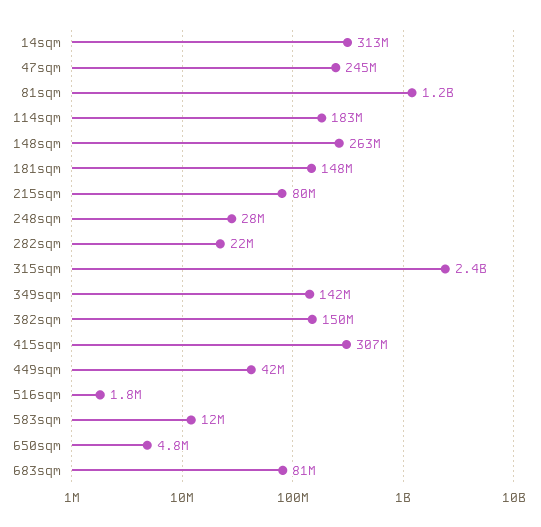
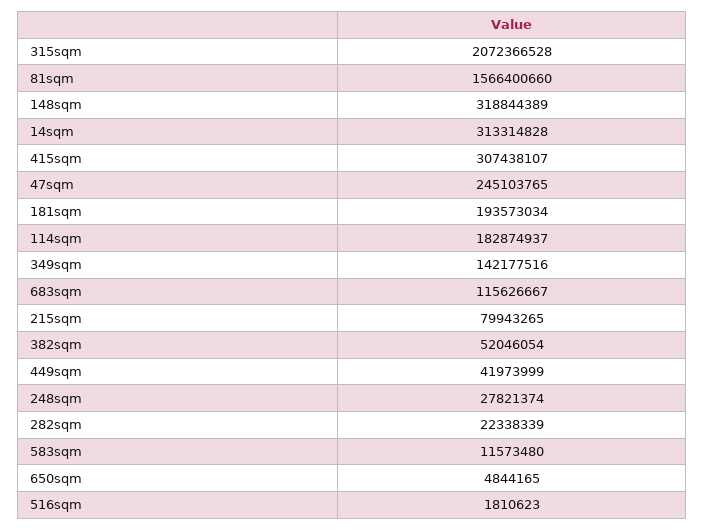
  {
    "14sqm": 313314828,
    "47sqm": 245103765,
-   "81sqm": 1200000000,
+   "81sqm": 1566400660,
    "114sqm": 182874937,
-   "148sqm": 263000000,
+   "148sqm": 318844389,
-   "181sqm": 148000000,
+   "181sqm": 193573034,
    "215sqm": 79943265,
    "248sqm": 27821374,
    "282sqm": 22338339,
-   "315sqm": 2400000000,
+   "315sqm": 2072366528,
    "349sqm": 142177516,
-   "382sqm": 150000000,
+   "382sqm": 52046054,
    "415sqm": 307438107,
    "449sqm": 41973999,
    "516sqm": 1810623,
    "583sqm": 11573480,
    "650sqm": 4844165,
-   "683sqm": 81000000
+   "683sqm": 115626667
  }

